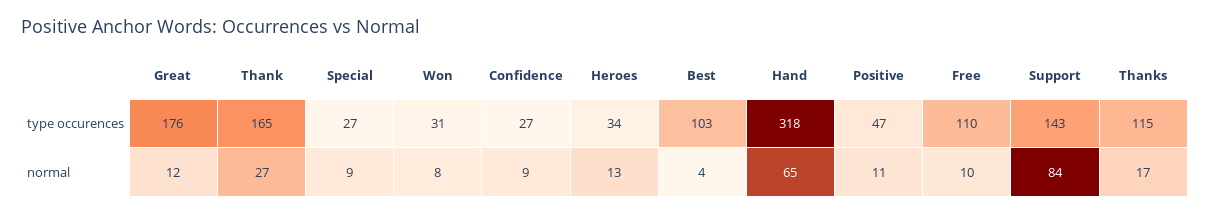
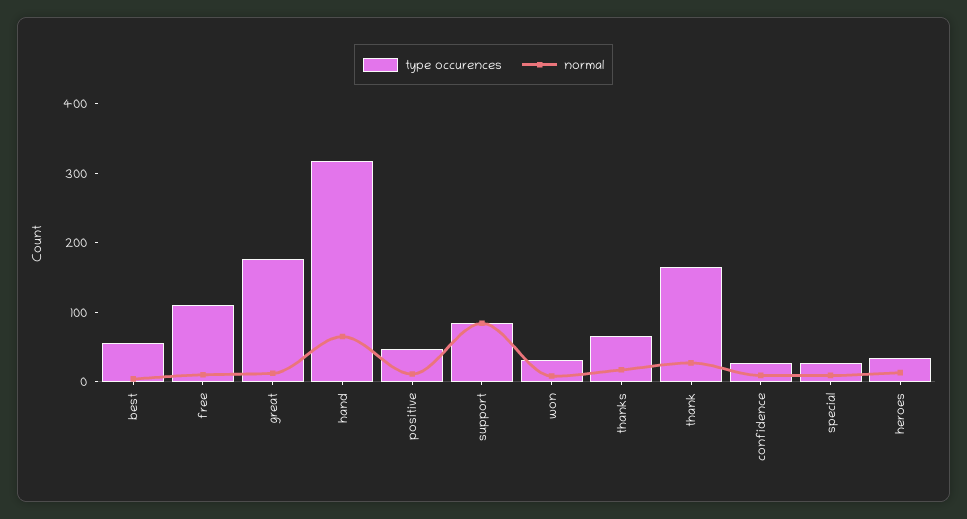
  {
    "type occurences": {
      "Great": 176,
      "Thank": 165,
      "Special": 27,
      "Won": 31,
      "Confidence": 27,
      "Heroes": 34,
-     "Best": 103,
+     "Best": 60,
      "Hand": 318,
      "Positive": 47,
      "Free": 110,
-     "Support": 143,
+     "Support": 80,
-     "Thanks": 115
+     "Thanks": 60
    },
    "normal": {
      "Great": 12,
      "Thank": 27,
      "Special": 9,
      "Won": 8,
      "Confidence": 9,
      "Heroes": 13,
      "Best": 4,
      "Hand": 65,
      "Positive": 11,
      "Free": 10,
      "Support": 84,
      "Thanks": 17
    }
  }

